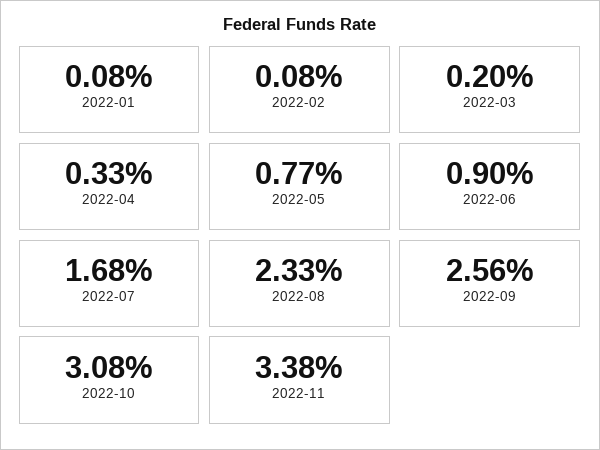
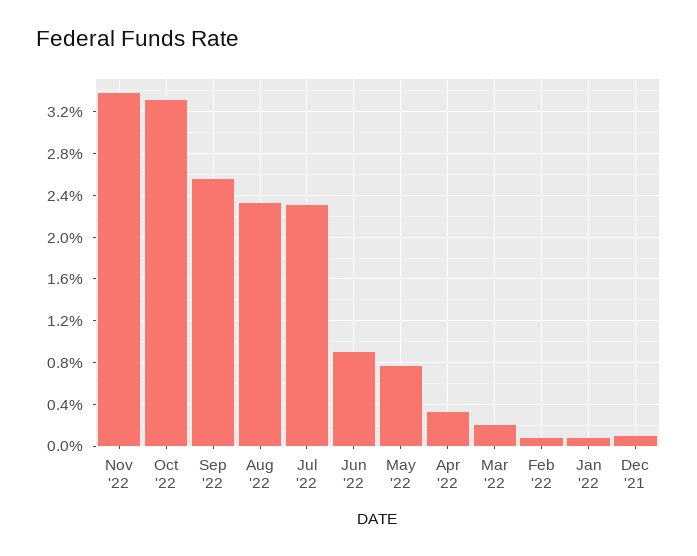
  {
    "2022-01": 0.08,
    "2022-02": 0.08,
    "2022-03": 0.2,
    "2022-04": 0.33,
    "2022-05": 0.77,
    "2022-06": 0.9,
-   "2022-07": 1.68,
+   "2022-07": 2.3,
    "2022-08": 2.33,
    "2022-09": 2.56,
-   "2022-10": 3.08,
+   "2022-10": 3.3,
-   "2022-11": 3.38
+   "2022-11": 3.38,
+   "Dec '21": 0.1
  }

